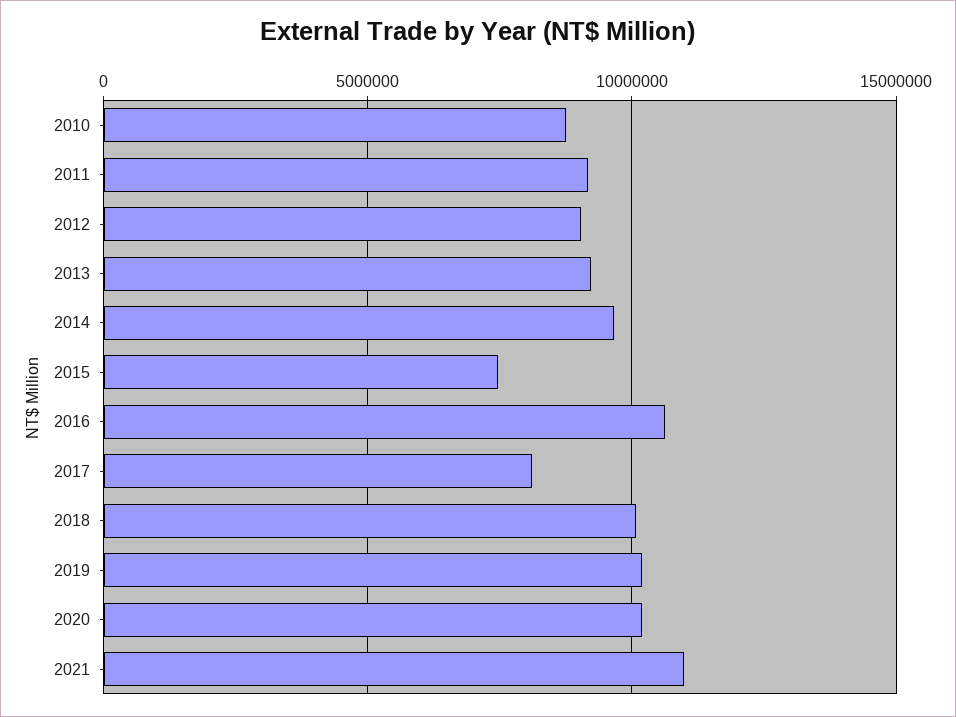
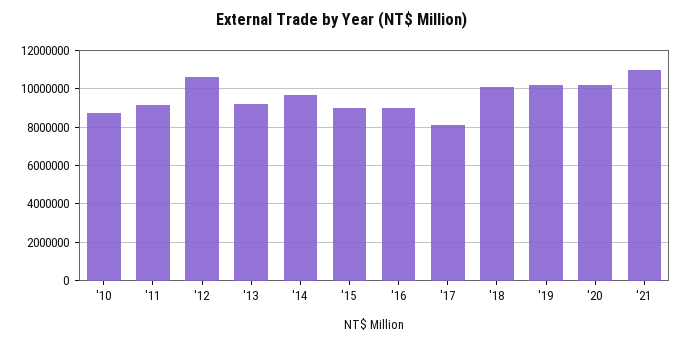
  {
    "2010": 9000000,
    "2011": 9000000,
-   "2012": 9000000,
+   "2012": 10500000,
    "2013": 9000000,
    "2014": 9500000,
-   "2015": 7500000,
+   "2015": 9000000,
-   "2016": 10500000,
+   "2016": 9000000,
    "2017": 8000000,
    "2018": 10000000,
    "2019": 10000000,
    "2020": 10000000,
    "2021": 11000000
  }

